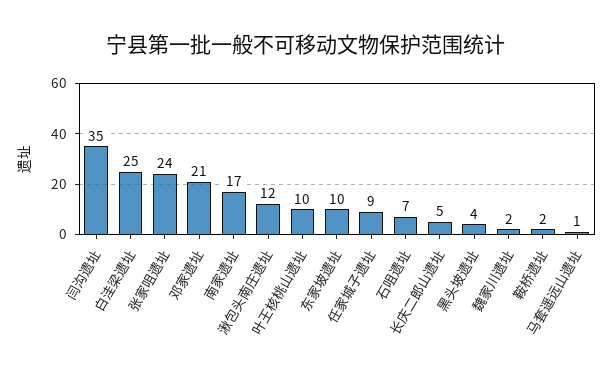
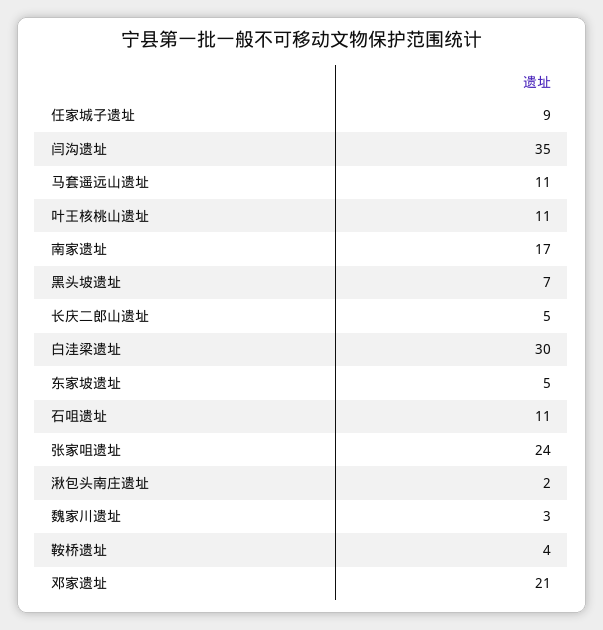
  {
    "闫沟遗址": 35,
-   "白洼梁遗址": 25,
+   "白洼梁遗址": 30,
    "张家咀遗址": 24,
    "邓家遗址": 21,
    "南家遗址": 17,
-   "湫包头南庄遗址": 12,
+   "湫包头南庄遗址": 2,
-   "叶王核桃山遗址": 10,
+   "叶王核桃山遗址": 11,
-   "东家坡遗址": 10,
+   "东家坡遗址": 5,
    "任家城子遗址": 9,
-   "石咀遗址": 7,
+   "石咀遗址": 11,
    "长庆二郎山遗址": 5,
-   "黑头坡遗址": 4,
+   "黑头坡遗址": 7,
-   "魏家川遗址": 2,
+   "魏家川遗址": 3,
-   "鞍桥遗址": 2,
+   "鞍桥遗址": 4,
-   "马套遥远山遗址": 1
+   "马套遥远山遗址": 11
  }

